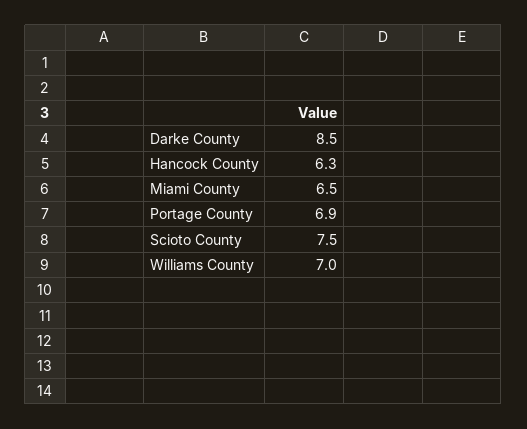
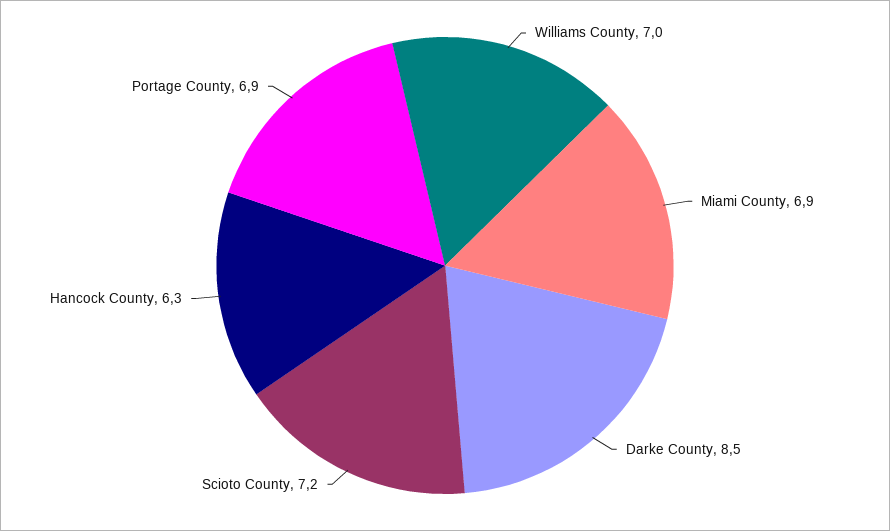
  {
    "Darke County": 8.5,
    "Hancock County": 6.3,
-   "Miami County": 6.5,
+   "Miami County": 6.9,
    "Portage County": 6.9,
-   "Scioto County": 7.5,
+   "Scioto County": 7.2,
    "Williams County": 7
  }

